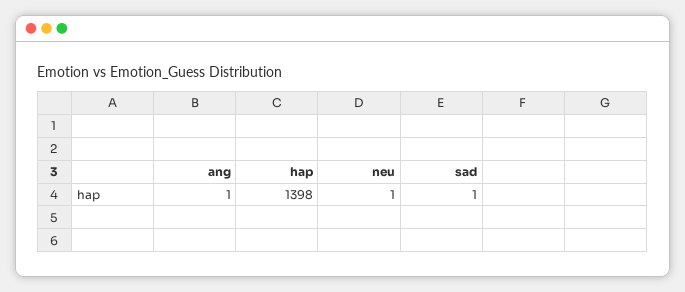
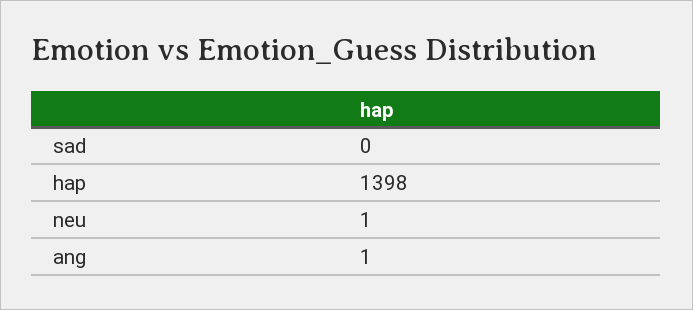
  {
    "ang": 1,
    "hap": 1398,
    "neu": 1,
-   "sad": 1
+   "sad": 0
  }

